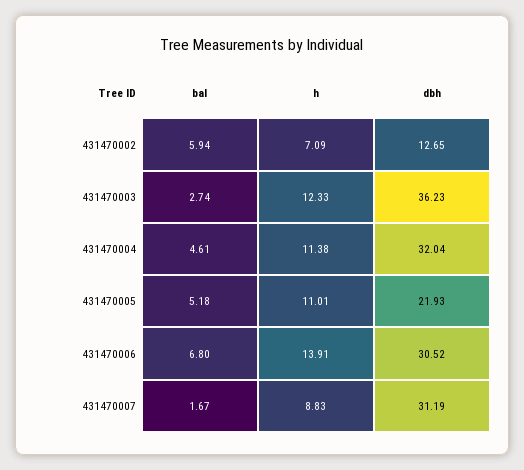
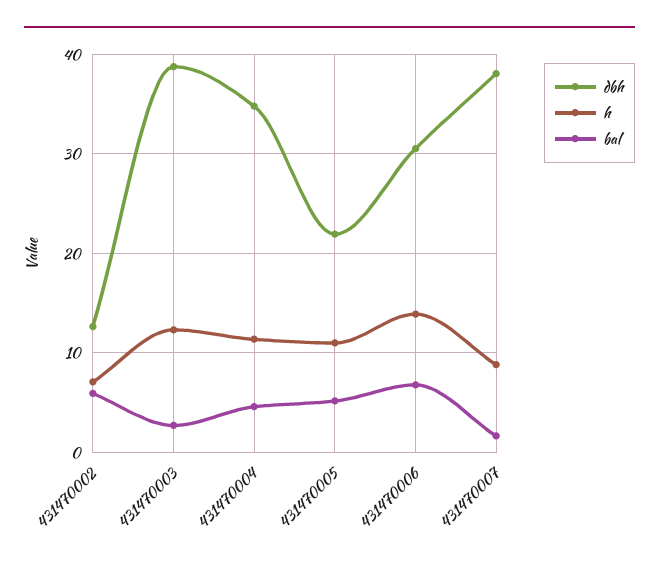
  {
    "bal": {
      "431470002": 5.94,
      "431470003": 2.74,
      "431470004": 4.61,
      "431470005": 5.18,
      "431470006": 6.8,
      "431470007": 1.67
    },
    "h": {
      "431470002": 7.09,
      "431470003": 12.33,
      "431470004": 11.38,
      "431470005": 11.01,
      "431470006": 13.91,
      "431470007": 8.83
    },
    "dbh": {
      "431470002": 12.65,
-     "431470003": 36.23,
+     "431470003": 39,
-     "431470004": 32.04,
+     "431470004": 35,
      "431470005": 21.93,
      "431470006": 30.52,
-     "431470007": 31.19
+     "431470007": 38
    }
  }

